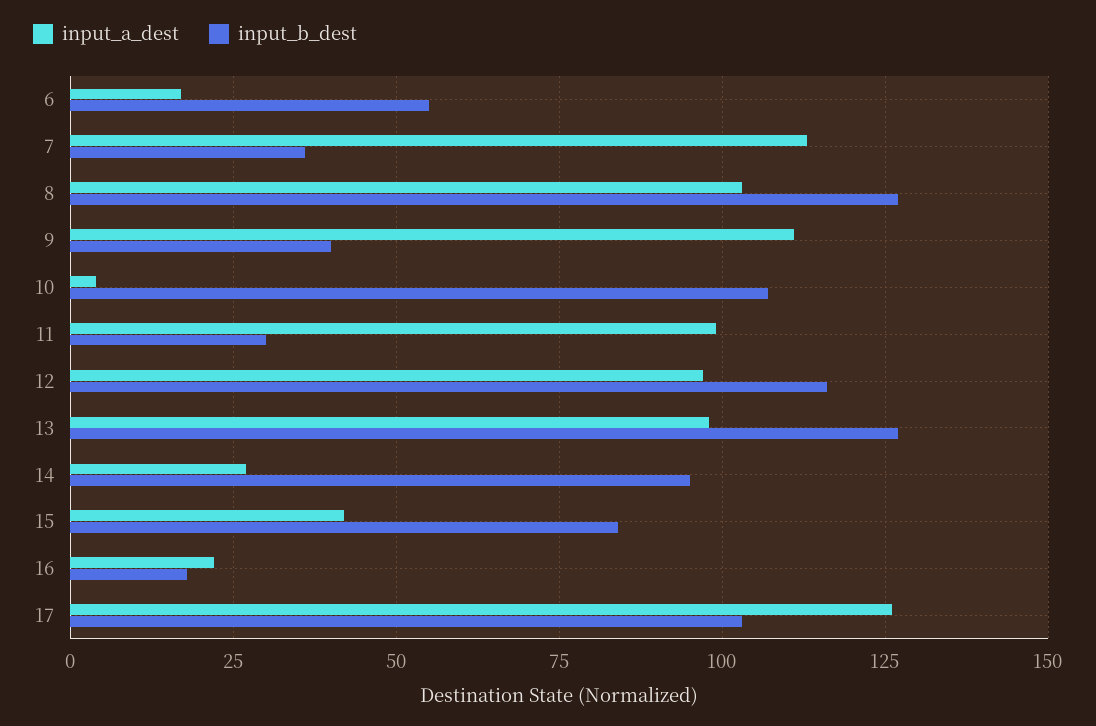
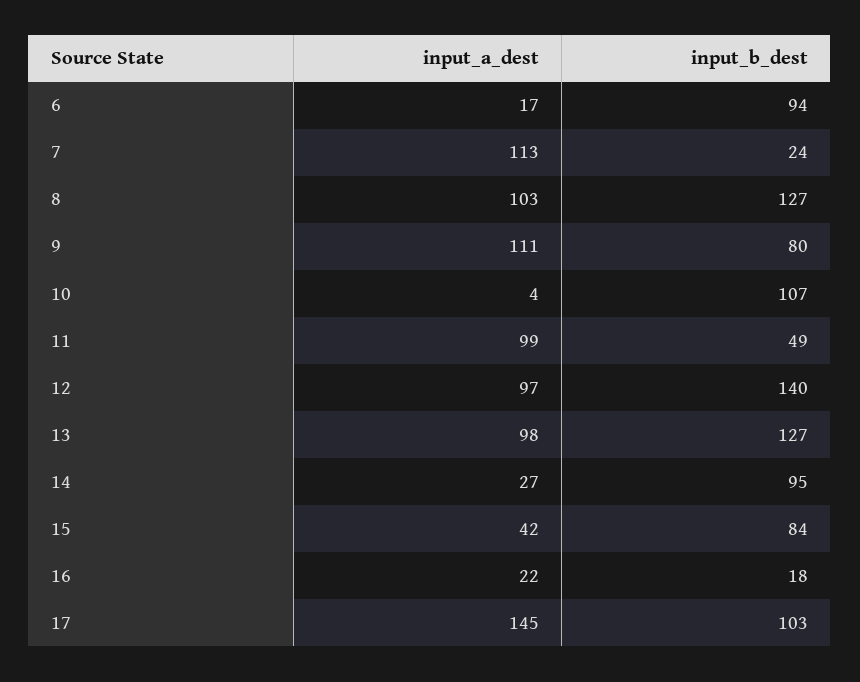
  {
    "input_a_dest": {
      "6": 17,
      "7": 113,
      "8": 103,
      "9": 111,
      "10": 4,
      "11": 99,
      "12": 97,
      "13": 98,
      "14": 27,
      "15": 42,
      "16": 22,
-     "17": 125
+     "17": 145
    },
    "input_b_dest": {
-     "6": 55,
+     "6": 94,
-     "7": 35,
+     "7": 24,
      "8": 127,
-     "9": 40,
+     "9": 80,
      "10": 107,
-     "11": 30,
+     "11": 49,
-     "12": 115,
+     "12": 140,
      "13": 127,
      "14": 95,
      "15": 84,
      "16": 18,
      "17": 103
    }
  }

